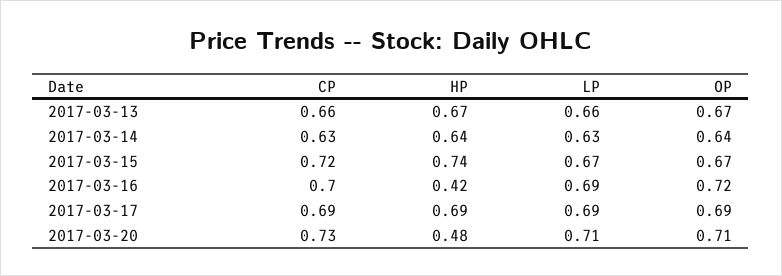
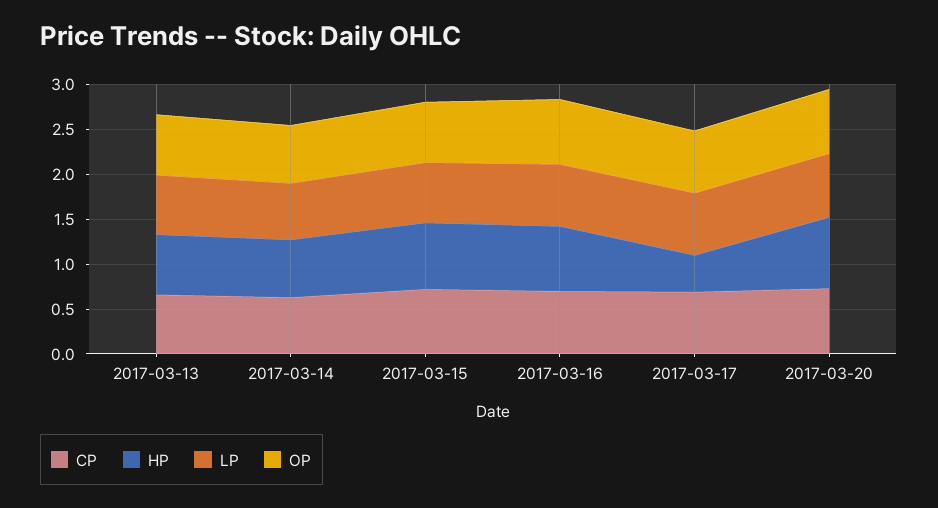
  {
    "CP": {
      "2017-03-13": 0.66,
      "2017-03-14": 0.63,
      "2017-03-15": 0.72,
      "2017-03-16": 0.7,
      "2017-03-17": 0.69,
      "2017-03-20": 0.73
    },
    "HP": {
      "2017-03-13": 0.67,
      "2017-03-14": 0.64,
      "2017-03-15": 0.74,
-     "2017-03-16": 0.42,
+     "2017-03-16": 0.7,
-     "2017-03-17": 0.69,
+     "2017-03-17": 0.4,
-     "2017-03-20": 0.48
+     "2017-03-20": 0.8
    },
    "LP": {
      "2017-03-13": 0.66,
      "2017-03-14": 0.63,
      "2017-03-15": 0.67,
      "2017-03-16": 0.69,
      "2017-03-17": 0.69,
      "2017-03-20": 0.71
    },
    "OP": {
      "2017-03-13": 0.67,
      "2017-03-14": 0.64,
      "2017-03-15": 0.67,
      "2017-03-16": 0.72,
      "2017-03-17": 0.69,
      "2017-03-20": 0.71
    }
  }

